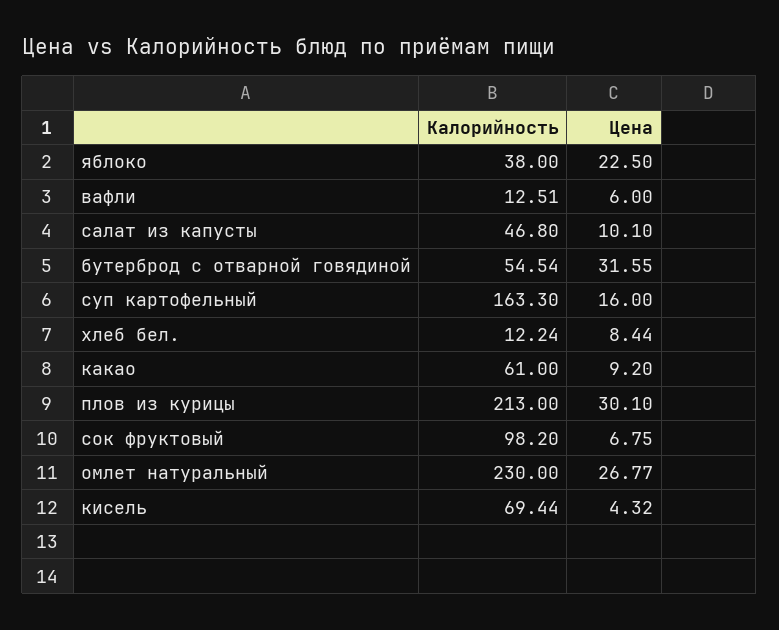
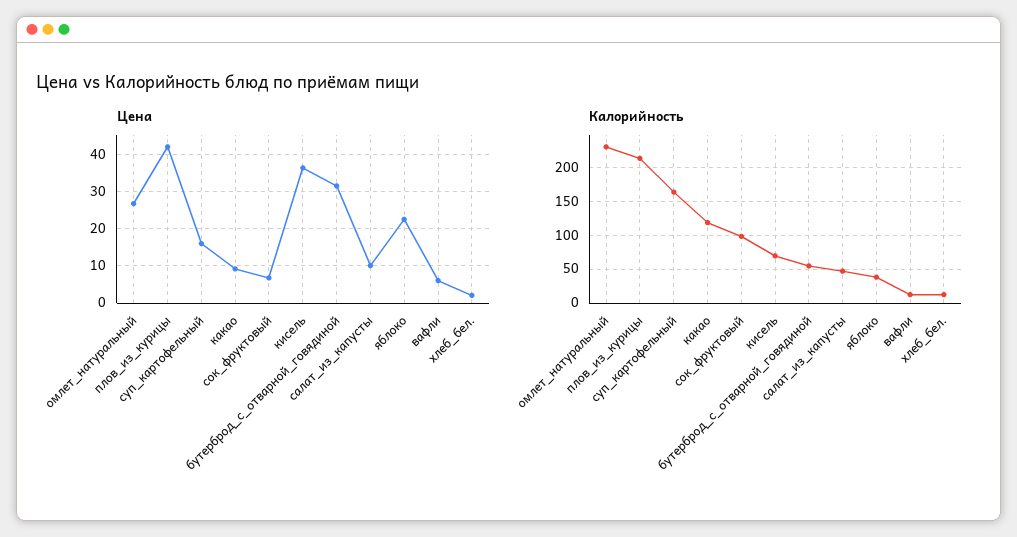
  {
    "Калорийность": {
      "яблоко": 38,
      "вафли": 12.51,
      "салат из капусты": 46.8,
      "бутерброд с отварной говядиной": 54.54,
      "суп картофельный": 163.3,
      "хлеб бел.": 12.24,
-     "какао": 61,
+     "какао": 120,
      "плов из курицы": 213,
      "сок фруктовый": 98.2,
      "омлет натуральный": 230,
      "кисель": 69.44
    },
    "Цена": {
      "яблоко": 22.5,
      "вафли": 6,
      "салат из капусты": 10.1,
      "бутерброд с отварной говядиной": 31.55,
      "суп картофельный": 16,
-     "хлеб бел.": 8.44,
+     "хлеб бел.": 2,
      "какао": 9.2,
-     "плов из курицы": 30.1,
+     "плов из курицы": 42,
      "сок фруктовый": 6.75,
      "омлет натуральный": 26.77,
-     "кисель": 4.32
+     "кисель": 36
    }
  }

